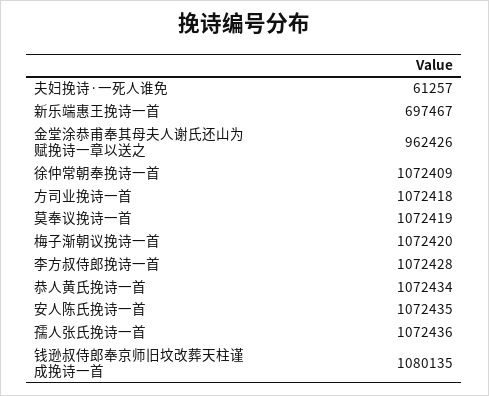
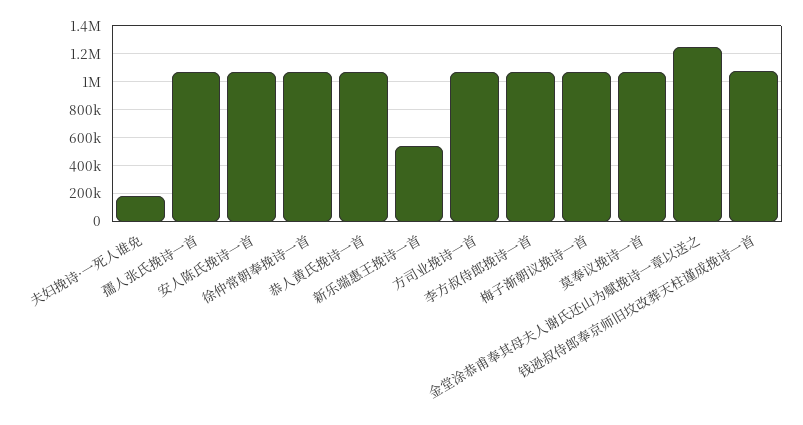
  {
-   "夫妇挽诗·一死人谁免": 61257,
+   "夫妇挽诗·一死人谁免": 200000,
-   "新乐端惠王挽诗一首": 697467,
+   "新乐端惠王挽诗一首": 550000,
-   "金堂涂恭甫奉其母夫人谢氏还山为赋挽诗一章以送之": 962426,
+   "金堂涂恭甫奉其母夫人谢氏还山为赋挽诗一章以送之": 1250000,
    "徐仲常朝奉挽诗一首": 1072409,
    "方司业挽诗一首": 1072418,
    "莫奉议挽诗一首": 1072419,
    "梅子渐朝议挽诗一首": 1072420,
    "李方叔侍郎挽诗一首": 1072428,
    "恭人黄氏挽诗一首": 1072434,
    "安人陈氏挽诗一首": 1072435,
    "孺人张氏挽诗一首": 1072436,
    "钱逊叔侍郎奉京师旧坟改葬天柱谨成挽诗一首": 1080135
  }

